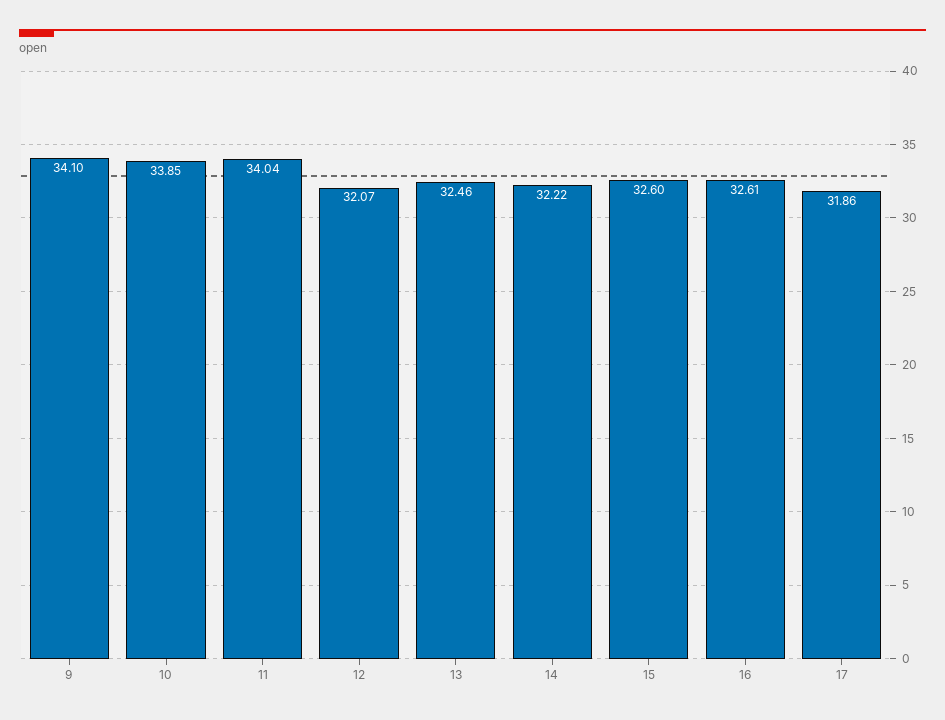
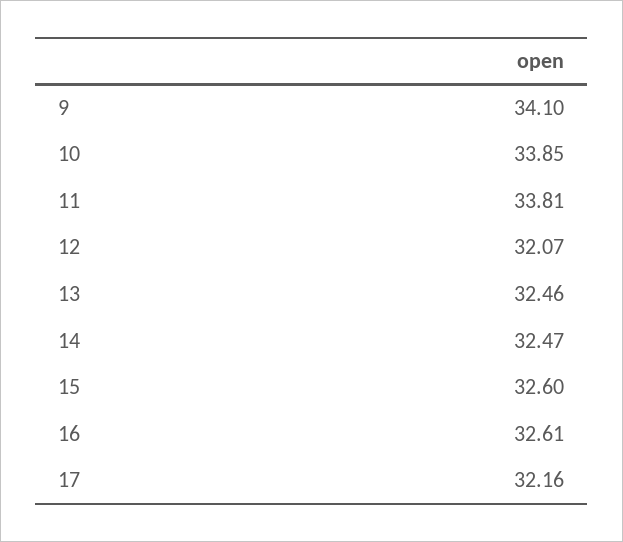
  {
    "9": 34.1,
    "10": 33.85,
-   "11": 34.04,
+   "11": 33.81,
    "12": 32.07,
    "13": 32.46,
-   "14": 32.22,
+   "14": 32.47,
    "15": 32.6,
    "16": 32.61,
-   "17": 31.86
+   "17": 32.16
  }

